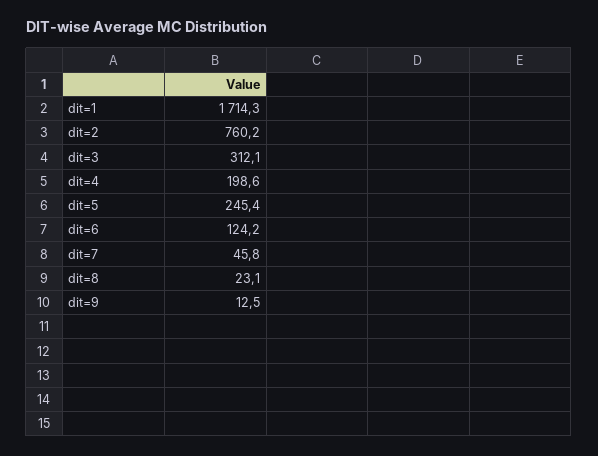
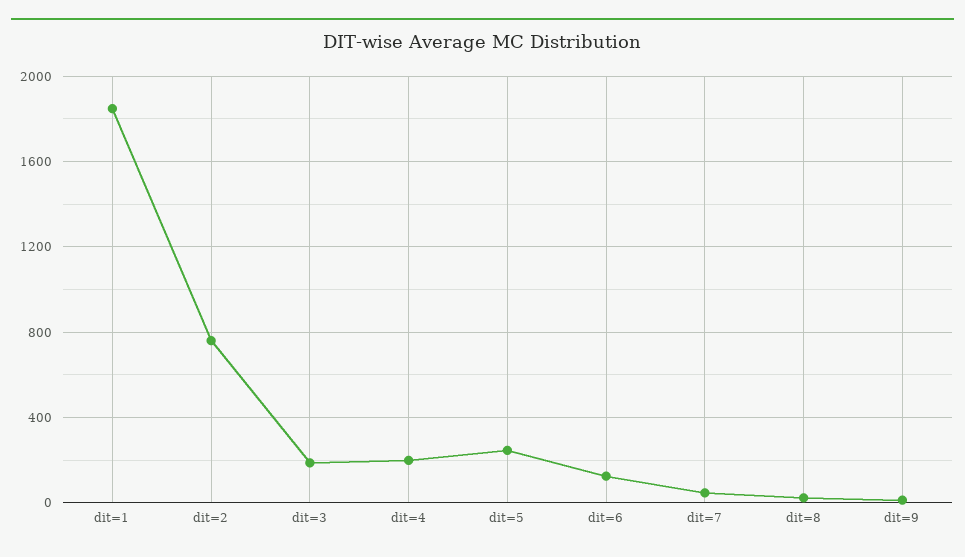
  {
-   "dit=1": 1714.3,
+   "dit=1": 1850,
    "dit=2": 760.2,
-   "dit=3": 312.1,
+   "dit=3": 200,
    "dit=4": 198.6,
    "dit=5": 245.4,
    "dit=6": 124.2,
    "dit=7": 45.8,
    "dit=8": 23.1,
    "dit=9": 12.5
  }

